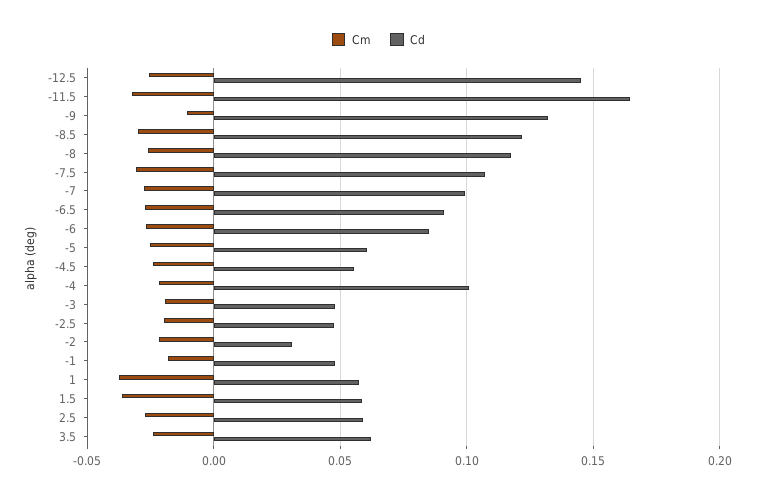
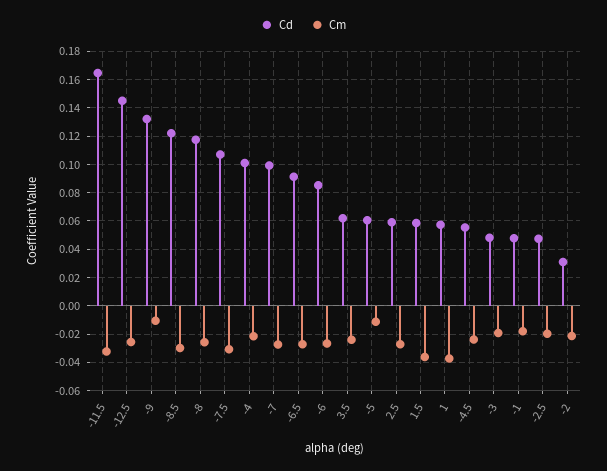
  {
    "Cm": {
      "-12.5": -0.025,
      "-11.5": -0.03,
      "-9": -0.01,
      "-8.5": -0.03,
      "-8": -0.025,
      "-7.5": -0.03,
      "-7": -0.025,
      "-6.5": -0.025,
      "-6": -0.025,
-     "-5": -0.025,
+     "-5": -0.01,
      "-4.5": -0.025,
      "-4": -0.02,
      "-3": -0.02,
      "-2.5": -0.02,
      "-2": -0.02,
      "-1": -0.02,
      "1": -0.035,
      "1.5": -0.035,
      "2.5": -0.025,
      "3.5": -0.025
    },
    "Cd": {
      "-12.5": 0.145,
      "-11.5": 0.165,
      "-9": 0.13,
      "-8.5": 0.12,
      "-8": 0.115,
      "-7.5": 0.105,
      "-7": 0.1,
      "-6.5": 0.09,
      "-6": 0.085,
      "-5": 0.06,
      "-4.5": 0.055,
      "-4": 0.1,
      "-3": 0.05,
      "-2.5": 0.045,
      "-2": 0.03,
      "-1": 0.05,
      "1": 0.055,
      "1.5": 0.06,
      "2.5": 0.06,
      "3.5": 0.06
    }
  }

